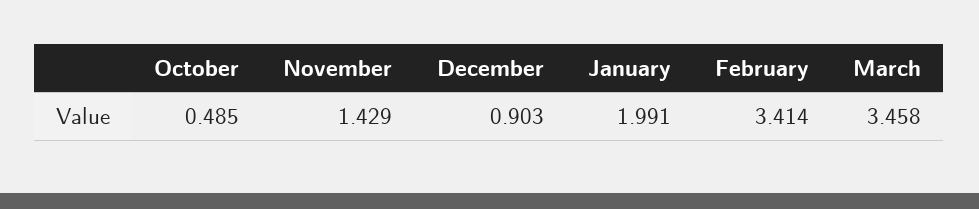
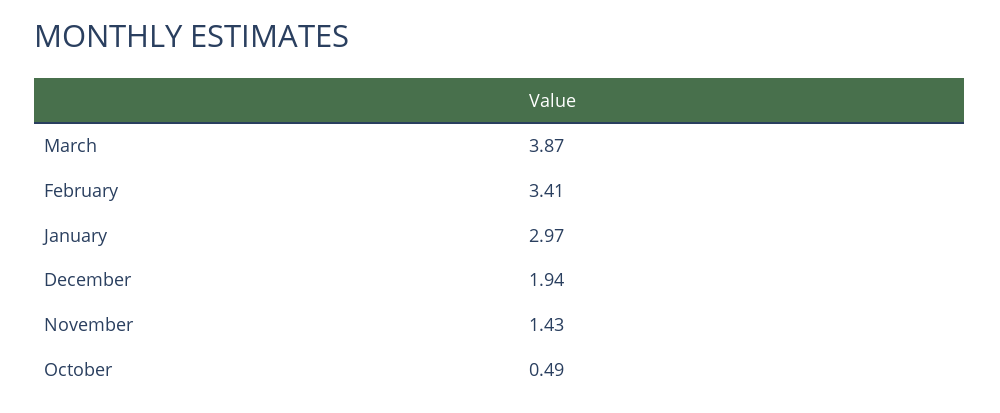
  {
    "October": 0.485,
    "November": 1.429,
-   "December": 0.903,
+   "December": 1.94,
-   "January": 1.991,
+   "January": 2.97,
    "February": 3.414,
-   "March": 3.458
+   "March": 3.87
  }

